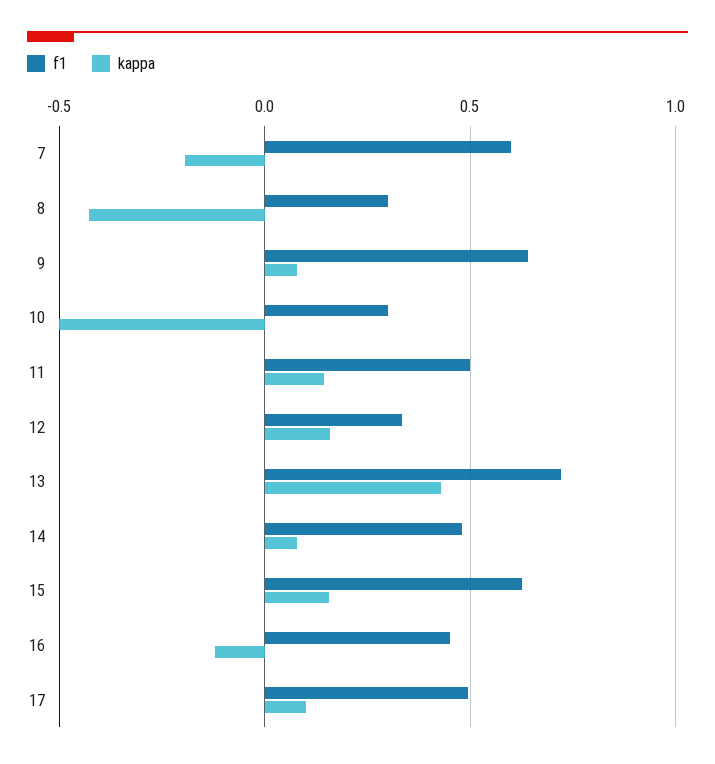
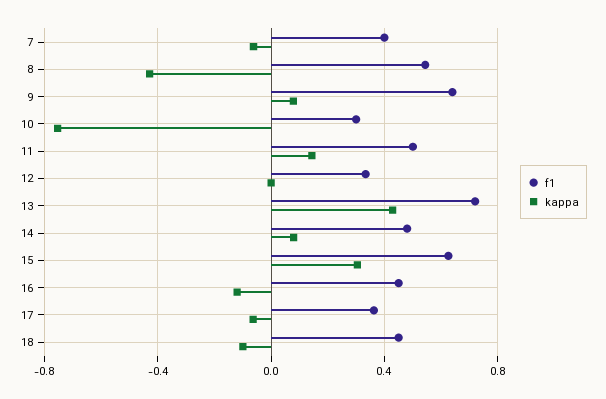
  {
    "f1": {
-     "7": 0.6,
+     "7": 0.4,
-     "8": 0.3,
+     "8": 0.55,
      "9": 0.65,
      "10": 0.3,
      "11": 0.5,
      "12": 0.35,
      "13": 0.7,
      "14": 0.5,
      "15": 0.65,
      "16": 0.45,
-     "17": 0.5
+     "17": 0.35,
+     "18": 0.45
    },
    "kappa": {
-     "7": -0.2,
+     "7": -0.05,
      "8": -0.45,
      "9": 0.1,
-     "10": -0.5,
+     "10": -0.75,
      "11": 0.15,
-     "12": 0.15,
+     "12": 0,
      "13": 0.45,
      "14": 0.1,
-     "15": 0.15,
+     "15": 0.3,
      "16": -0.1,
-     "17": 0.1
+     "17": -0.05,
+     "18": -0.1
    }
  }

